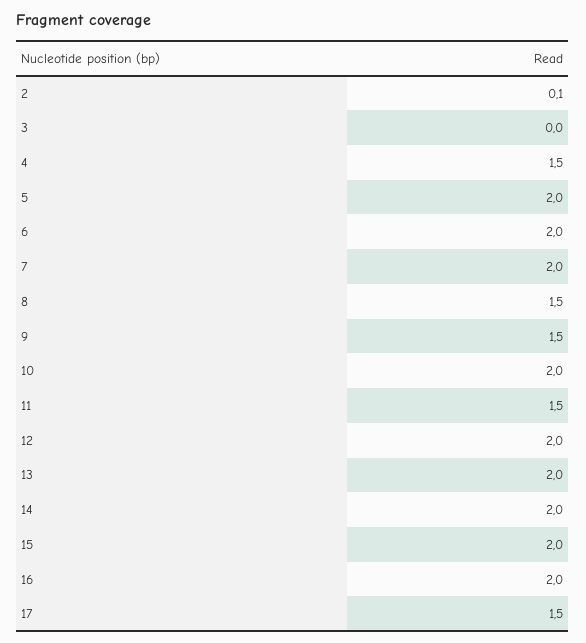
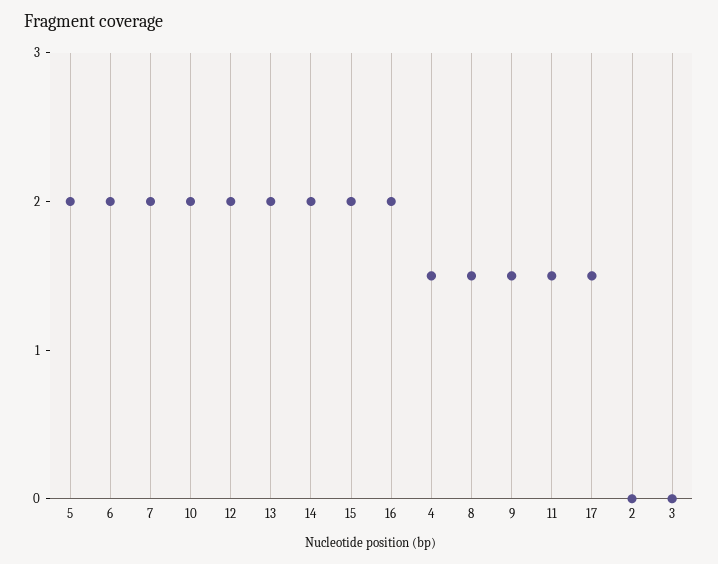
  {
-   "2": 0.1,
+   "2": 0,
    "3": 0,
    "4": 1.5,
    "5": 2,
    "6": 2,
    "7": 2,
    "8": 1.5,
    "9": 1.5,
    "10": 2,
    "11": 1.5,
    "12": 2,
    "13": 2,
    "14": 2,
    "15": 2,
    "16": 2,
    "17": 1.5
  }

